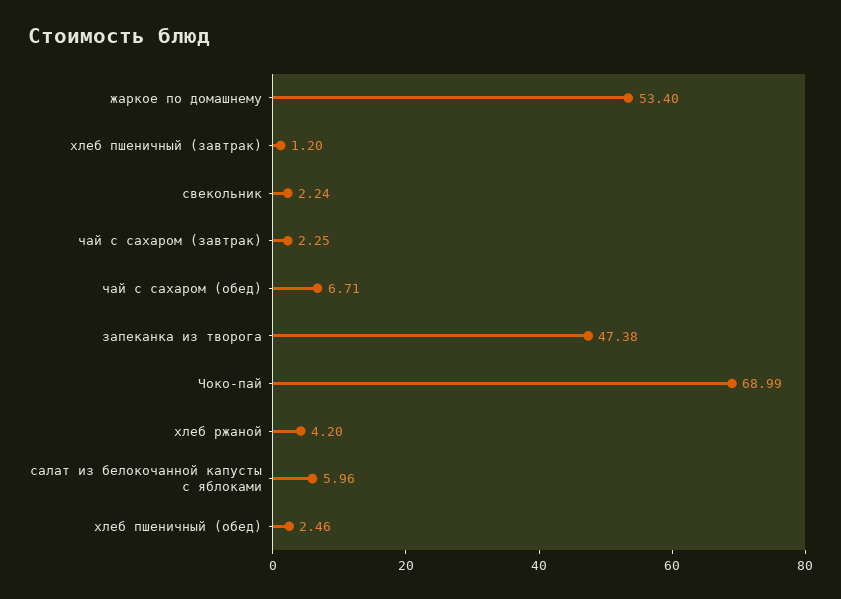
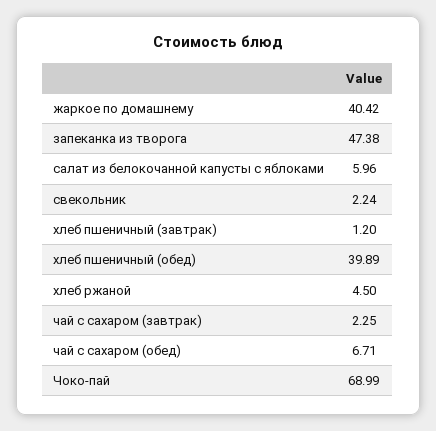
  {
-   "жаркое по домашнему": 53.4,
+   "жаркое по домашнему": 40.42,
    "хлеб пшеничный (завтрак)": 1.2,
    "свекольник": 2.24,
    "чай с сахаром (завтрак)": 2.25,
    "чай с сахаром (обед)": 6.71,
    "запеканка из творога": 47.38,
    "Чоко-пай": 68.99,
-   "хлеб ржаной": 4.2,
+   "хлеб ржаной": 4.5,
    "салат из белокочанной капусты с яблоками": 5.96,
-   "хлеб пшеничный (обед)": 2.46
+   "хлеб пшеничный (обед)": 39.89
  }

